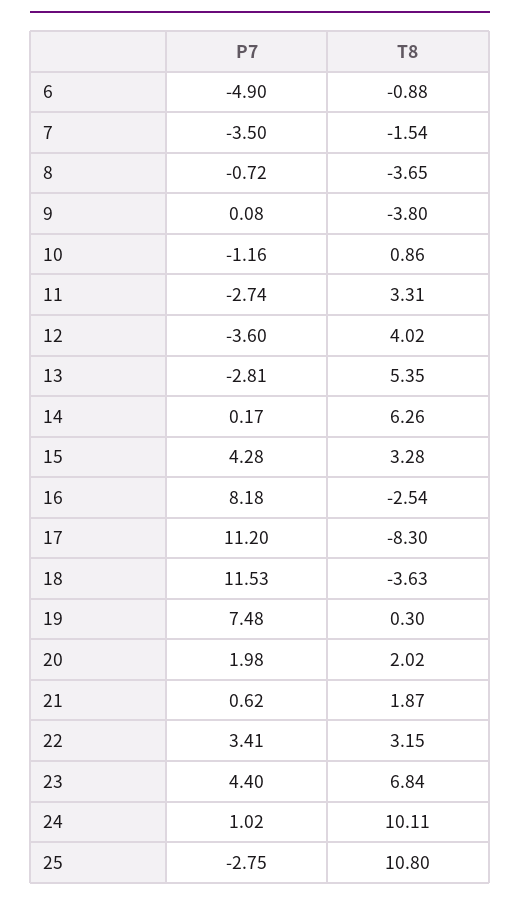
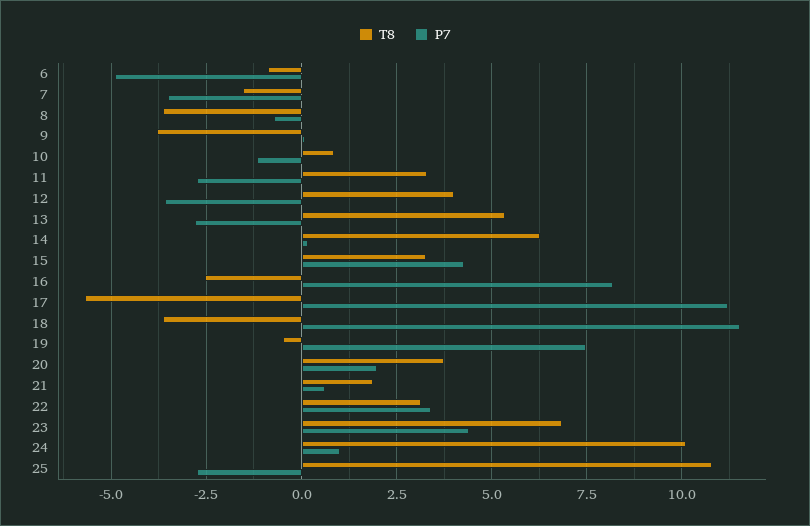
  {
    "P7": {
      "6": -4.9,
      "7": -3.5,
      "8": -0.72,
      "9": 0.08,
      "10": -1.16,
      "11": -2.74,
      "12": -3.6,
      "13": -2.81,
      "14": 0.17,
      "15": 4.28,
      "16": 8.18,
      "17": 11.2,
      "18": 11.53,
      "19": 7.48,
      "20": 1.98,
      "21": 0.62,
      "22": 3.41,
      "23": 4.4,
      "24": 1.02,
      "25": -2.75
    },
    "T8": {
      "6": -0.88,
      "7": -1.54,
      "8": -3.65,
      "9": -3.8,
      "10": 0.86,
      "11": 3.31,
      "12": 4.02,
      "13": 5.35,
      "14": 6.26,
      "15": 3.28,
      "16": -2.54,
-     "17": -8.3,
+     "17": -5.75,
      "18": -3.63,
-     "19": 0.3,
+     "19": -0.5,
-     "20": 2.02,
+     "20": 3.75,
      "21": 1.87,
      "22": 3.15,
      "23": 6.84,
      "24": 10.11,
      "25": 10.8
    }
  }

